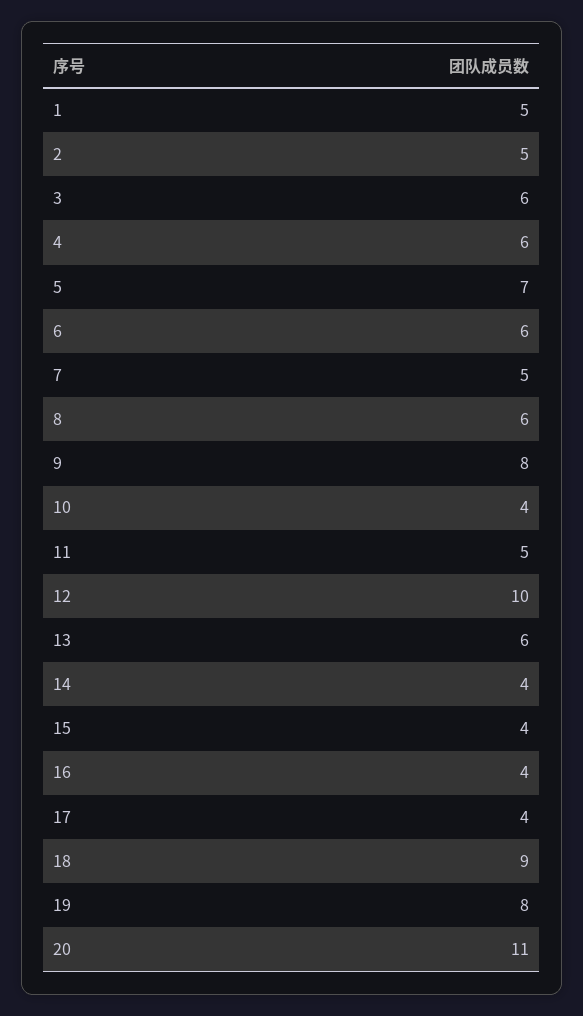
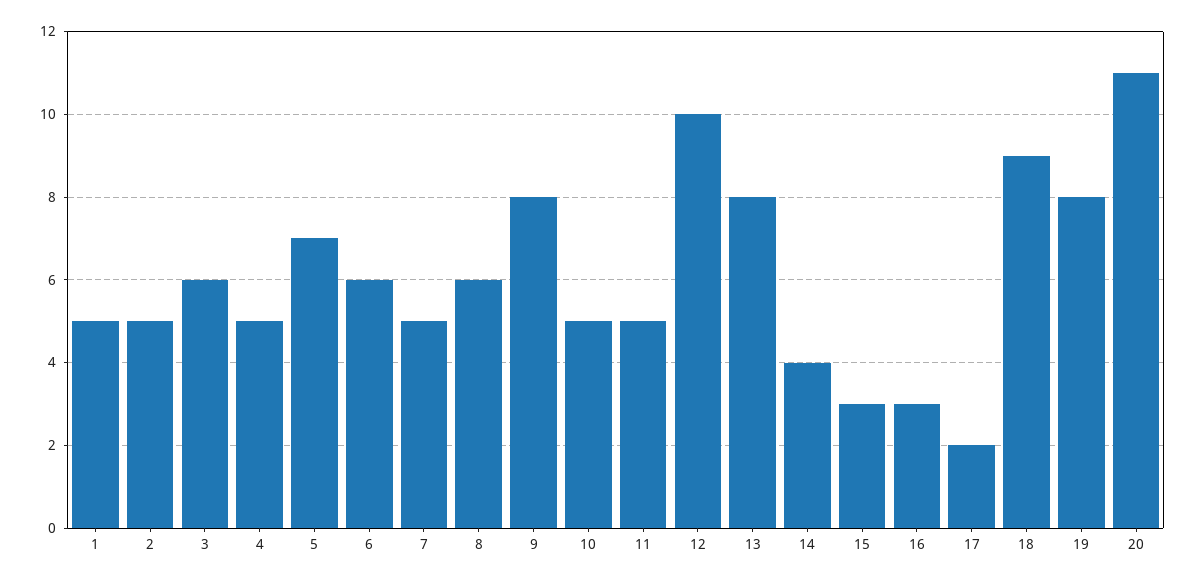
  {
    "1": 5,
    "2": 5,
    "3": 6,
-   "4": 6,
+   "4": 5,
    "5": 7,
    "6": 6,
    "7": 5,
    "8": 6,
    "9": 8,
-   "10": 4,
+   "10": 5,
    "11": 5,
    "12": 10,
-   "13": 6,
+   "13": 8,
    "14": 4,
-   "15": 4,
+   "15": 3,
-   "16": 4,
+   "16": 3,
-   "17": 4,
+   "17": 2,
    "18": 9,
    "19": 8,
    "20": 11
  }

